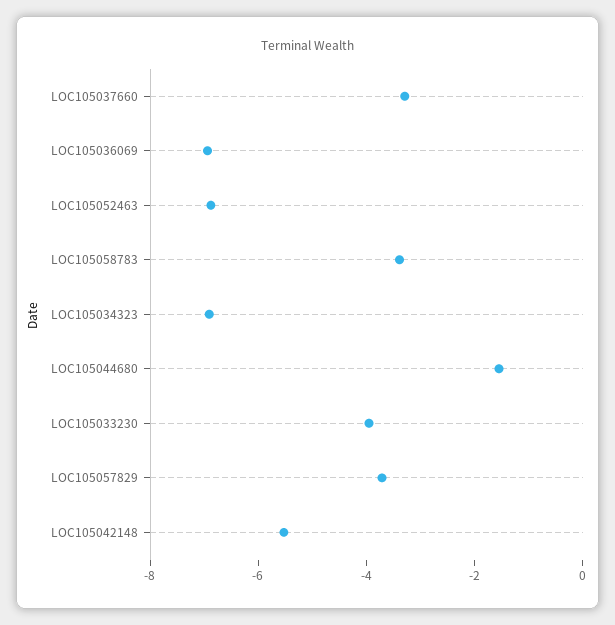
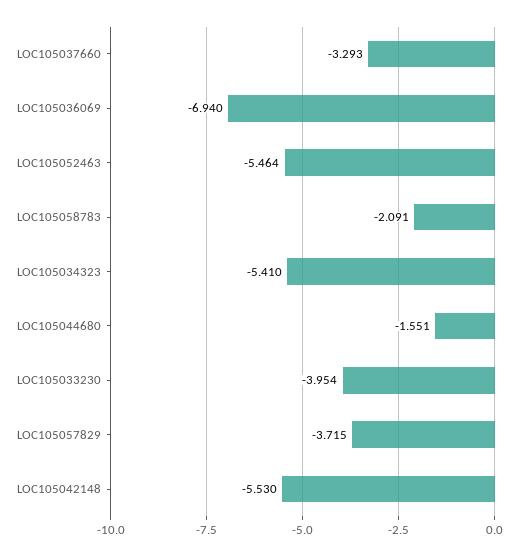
  {
    "LOC105037660": -3.293,
    "LOC105036069": -6.94,
-   "LOC105052463": -7,
+   "LOC105052463": -5.464,
-   "LOC105058783": -3.5,
+   "LOC105058783": -2.091,
-   "LOC105034323": -7,
+   "LOC105034323": -5.41,
    "LOC105044680": -1.551,
    "LOC105033230": -3.954,
    "LOC105057829": -3.715,
    "LOC105042148": -5.53
  }

